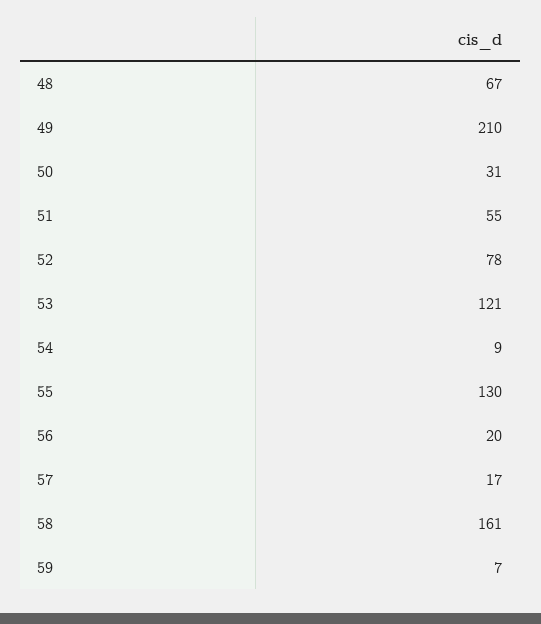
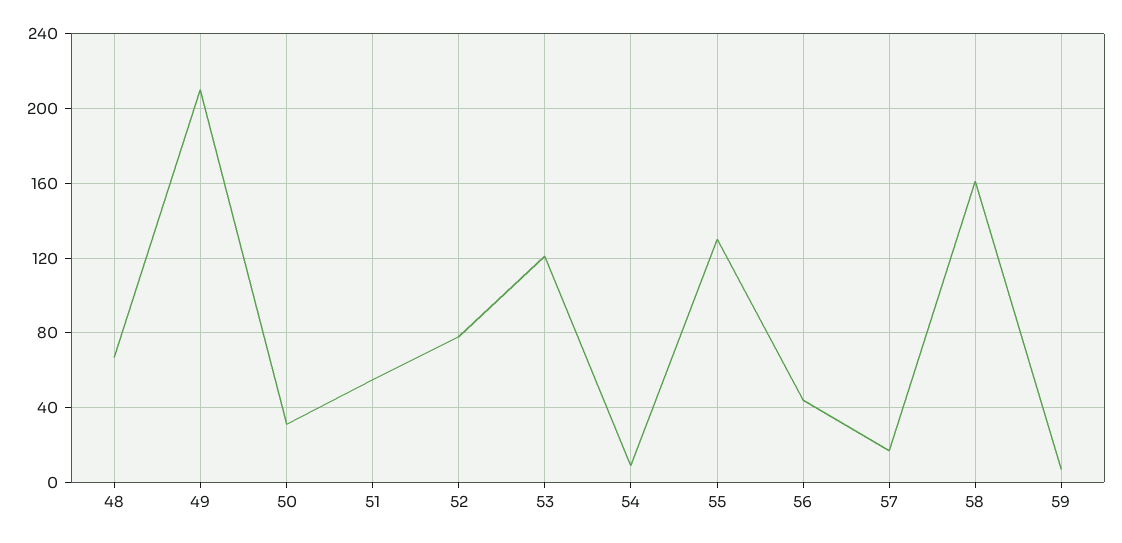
  {
    "48": 67,
    "49": 210,
    "50": 31,
    "51": 55,
    "52": 78,
    "53": 121,
    "54": 9,
    "55": 130,
-   "56": 20,
+   "56": 45,
    "57": 17,
    "58": 161,
    "59": 7
  }

